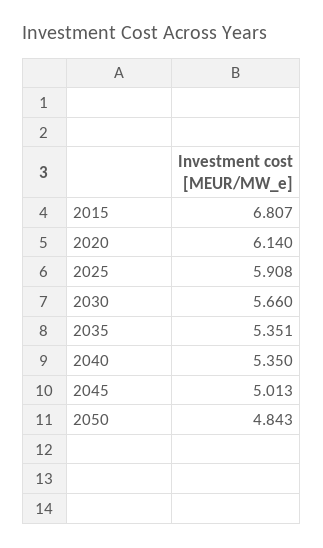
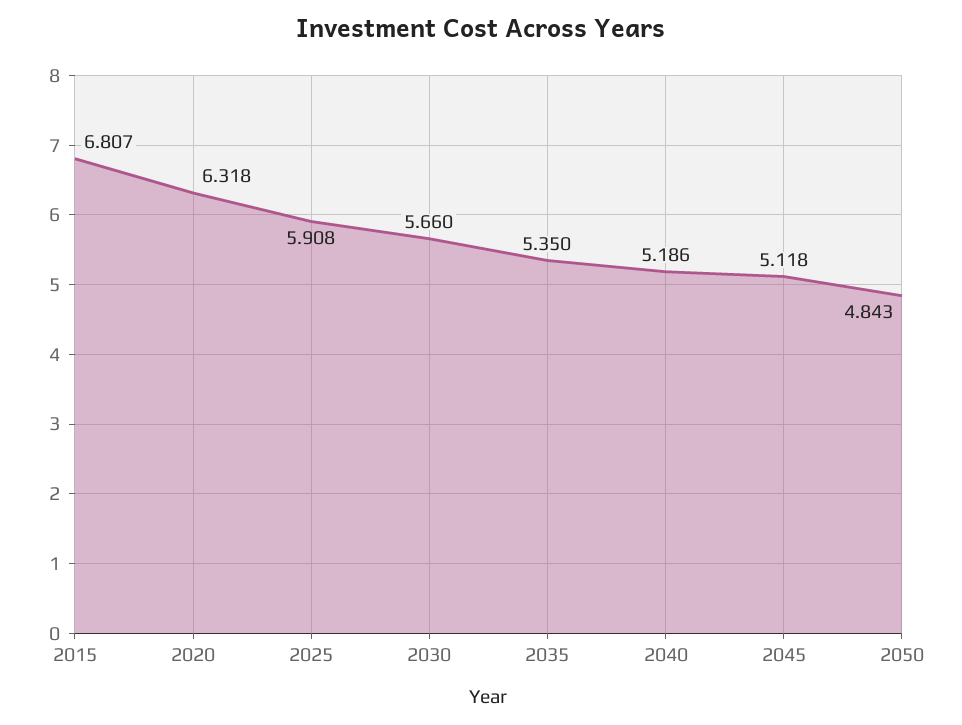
  {
    "2015": 6.807,
-   "2020": 6.14,
+   "2020": 6.318,
    "2025": 5.908,
    "2030": 5.66,
-   "2035": 5.351,
+   "2035": 5.35,
-   "2040": 5.35,
+   "2040": 5.186,
-   "2045": 5.013,
+   "2045": 5.118,
    "2050": 4.843
  }

